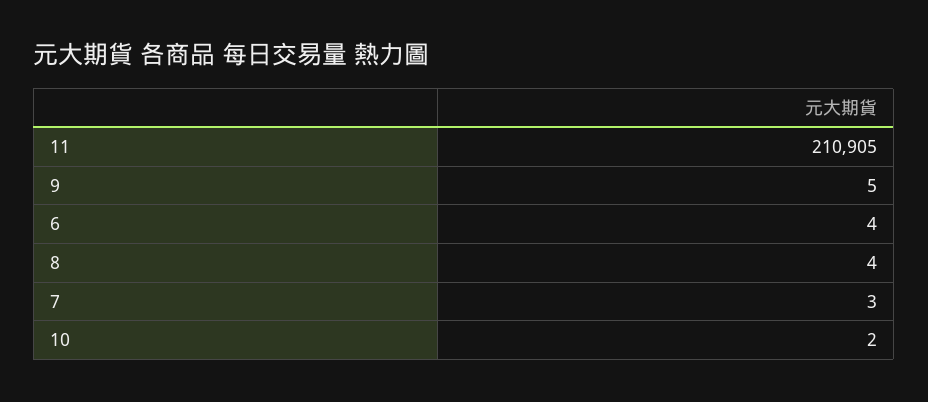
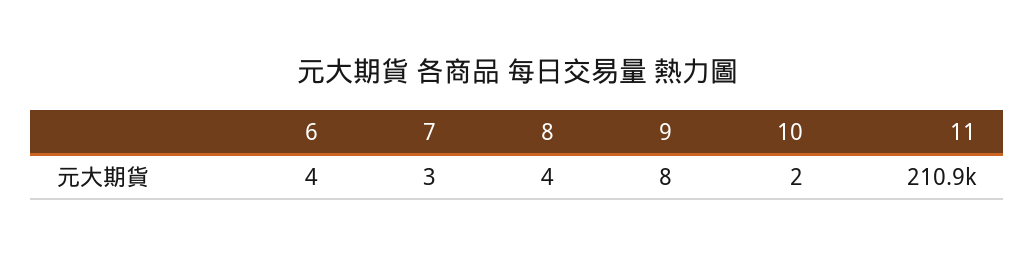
  {
    "11": 210905,
-   "9": 5,
+   "9": 8,
    "6": 4,
    "8": 4,
    "7": 3,
    "10": 2
  }

